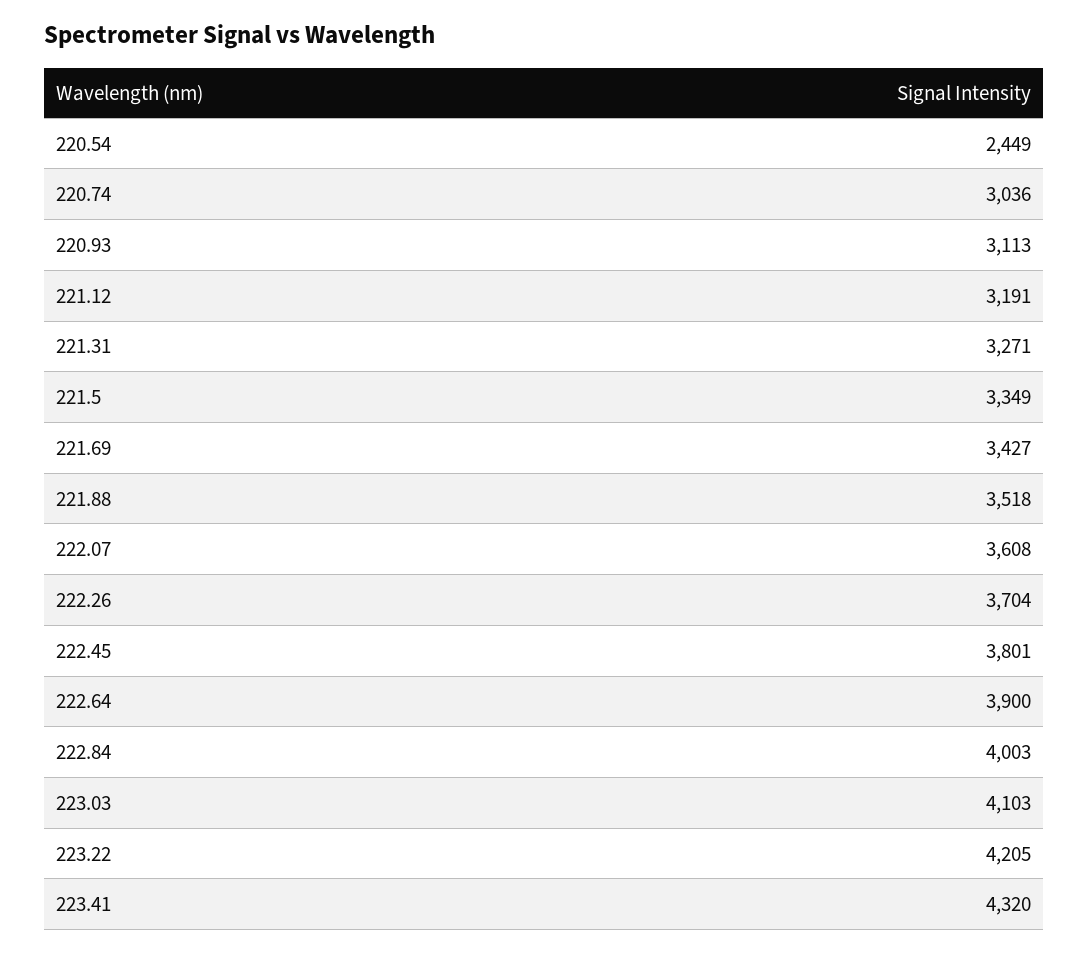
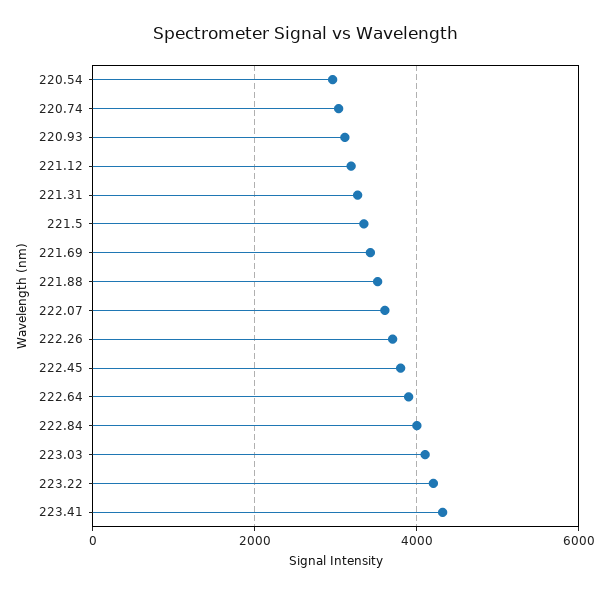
  {
-   "220.54": 2449,
+   "220.54": 3000,
    "220.74": 3036,
    "220.93": 3113,
    "221.12": 3191,
    "221.31": 3271,
    "221.5": 3349,
    "221.69": 3427,
    "221.88": 3518,
    "222.07": 3608,
    "222.26": 3704,
    "222.45": 3801,
    "222.64": 3900,
    "222.84": 4003,
    "223.03": 4103,
    "223.22": 4205,
    "223.41": 4320
  }

